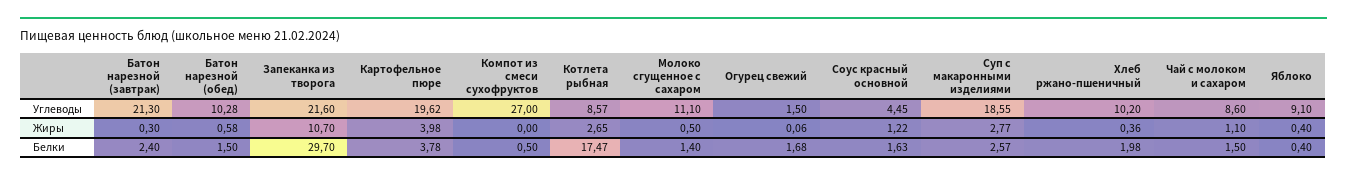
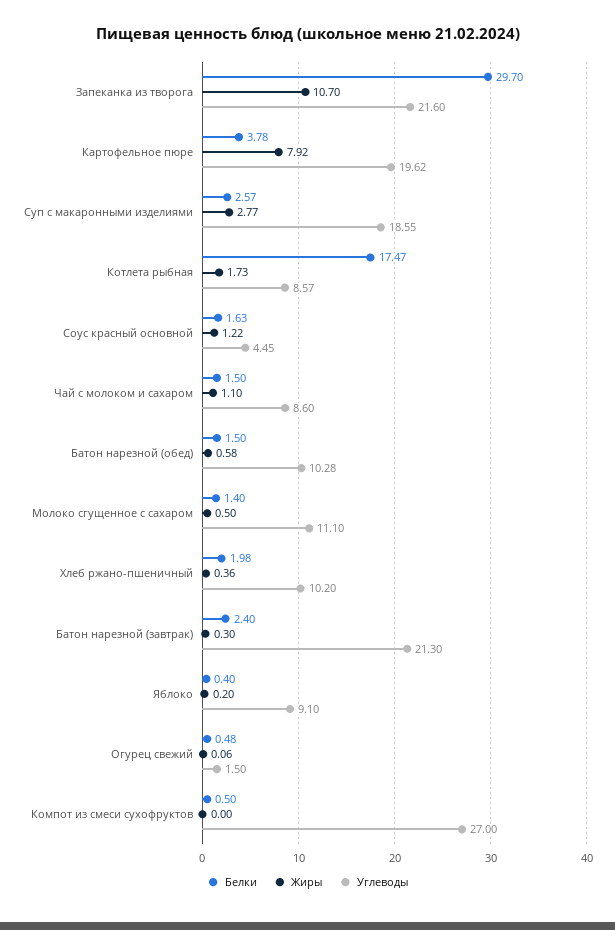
  {
    "Углеводы": {
      "Батон нарезной (завтрак)": 21.3,
      "Батон нарезной (обед)": 10.28,
      "Запеканка из творога": 21.6,
      "Картофельное пюре": 19.62,
      "Компот из смеси сухофруктов": 27,
      "Котлета рыбная": 8.57,
      "Молоко сгущенное с сахаром": 11.1,
      "Огурец свежий": 1.5,
      "Соус красный основной": 4.45,
      "Суп с макаронными изделиями": 18.55,
      "Хлеб ржано-пшеничный": 10.2,
      "Чай с молоком и сахаром": 8.6,
      "Яблоко": 9.1
    },
    "Жиры": {
      "Батон нарезной (завтрак)": 0.3,
      "Батон нарезной (обед)": 0.58,
      "Запеканка из творога": 10.7,
-     "Картофельное пюре": 3.98,
+     "Картофельное пюре": 7.92,
      "Компот из смеси сухофруктов": 0,
-     "Котлета рыбная": 2.65,
+     "Котлета рыбная": 1.73,
      "Молоко сгущенное с сахаром": 0.5,
      "Огурец свежий": 0.06,
      "Соус красный основной": 1.22,
      "Суп с макаронными изделиями": 2.77,
      "Хлеб ржано-пшеничный": 0.36,
      "Чай с молоком и сахаром": 1.1,
-     "Яблоко": 0.4
+     "Яблоко": 0.2
    },
    "Белки": {
      "Батон нарезной (завтрак)": 2.4,
      "Батон нарезной (обед)": 1.5,
      "Запеканка из творога": 29.7,
      "Картофельное пюре": 3.78,
      "Компот из смеси сухофруктов": 0.5,
      "Котлета рыбная": 17.47,
      "Молоко сгущенное с сахаром": 1.4,
-     "Огурец свежий": 1.68,
+     "Огурец свежий": 0.48,
      "Соус красный основной": 1.63,
      "Суп с макаронными изделиями": 2.57,
      "Хлеб ржано-пшеничный": 1.98,
      "Чай с молоком и сахаром": 1.5,
      "Яблоко": 0.4
    }
  }

